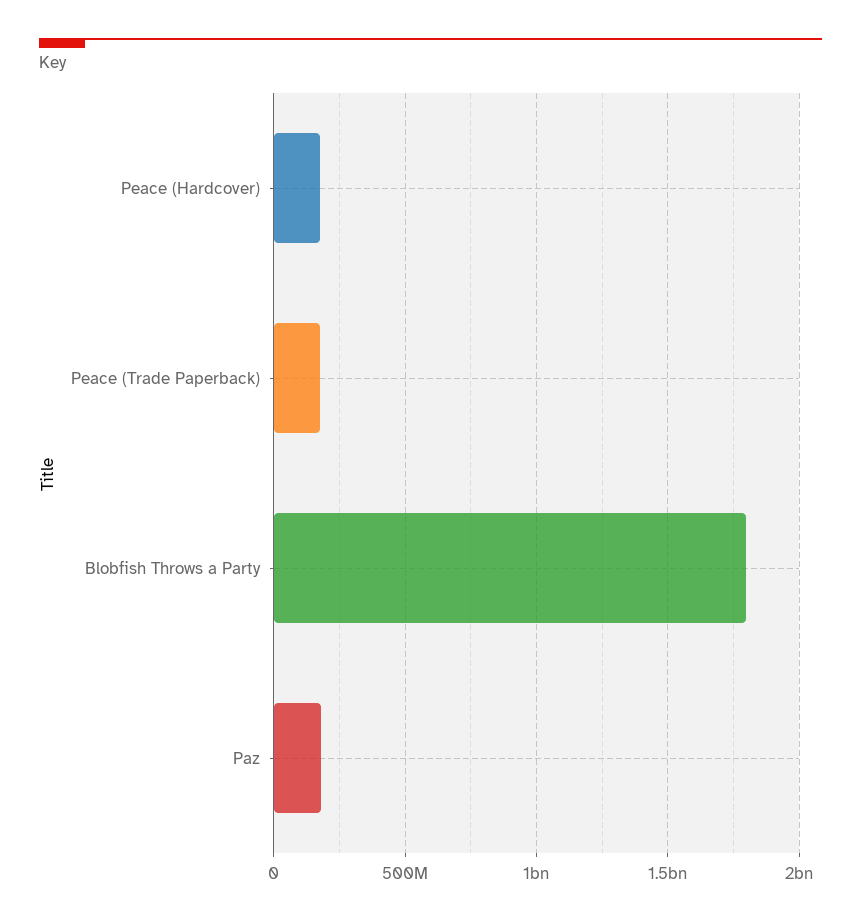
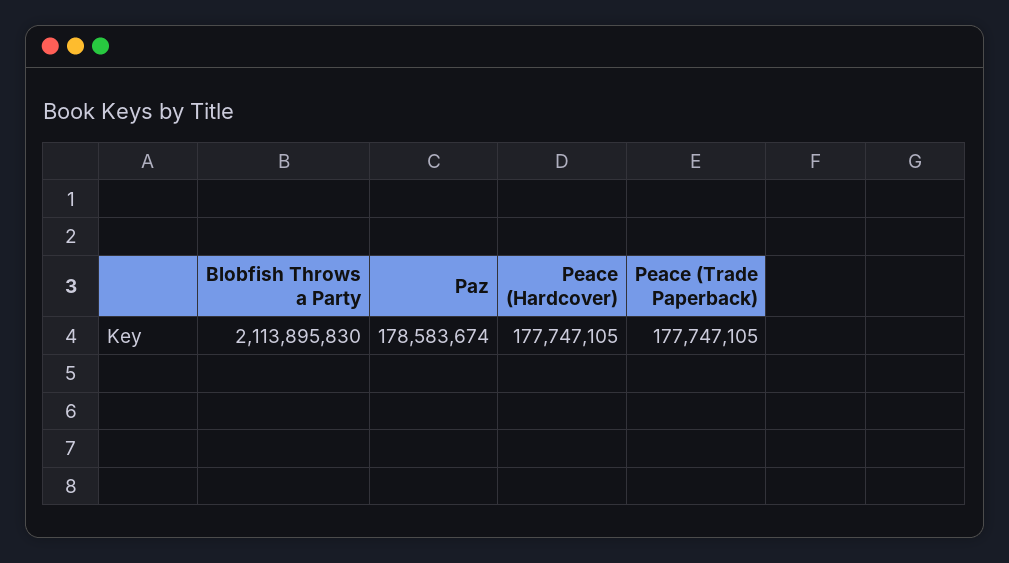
  {
    "Peace (Hardcover)": 177747105,
    "Peace (Trade Paperback)": 177747105,
-   "Blobfish Throws a Party": 1800000000,
+   "Blobfish Throws a Party": 2113895830,
    "Paz": 178583674
  }

